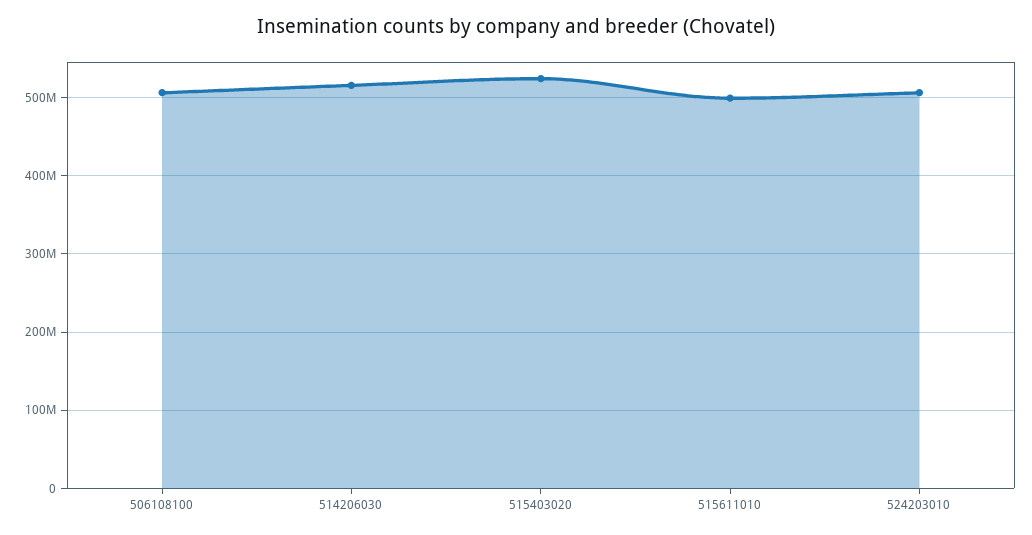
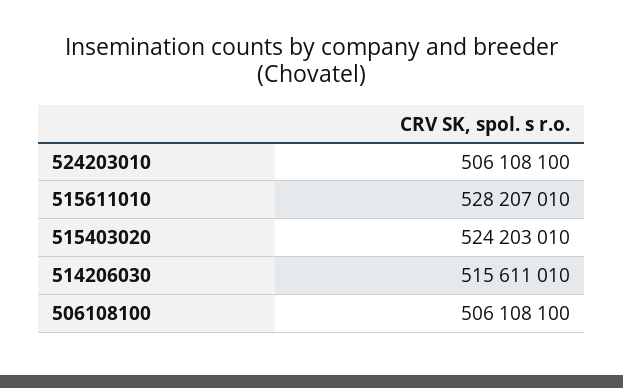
  {
    "506108100": 506108100,
    "514206030": 515611010,
    "515403020": 524203010,
-   "515611010": 500000000,
+   "515611010": 528207010,
    "524203010": 506108100
  }

